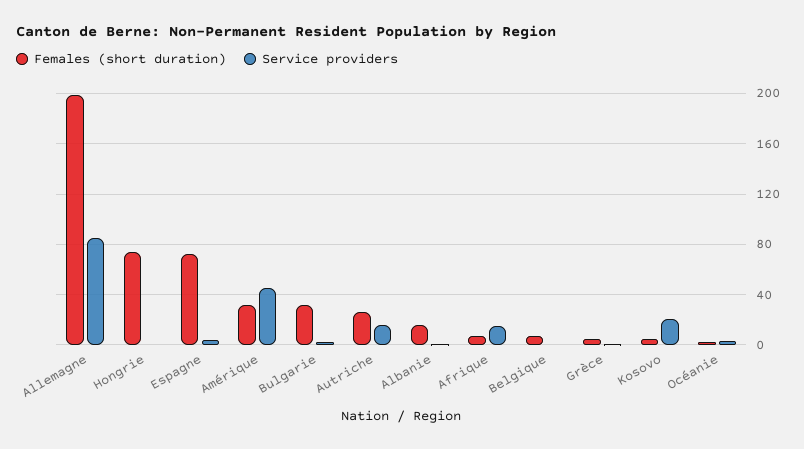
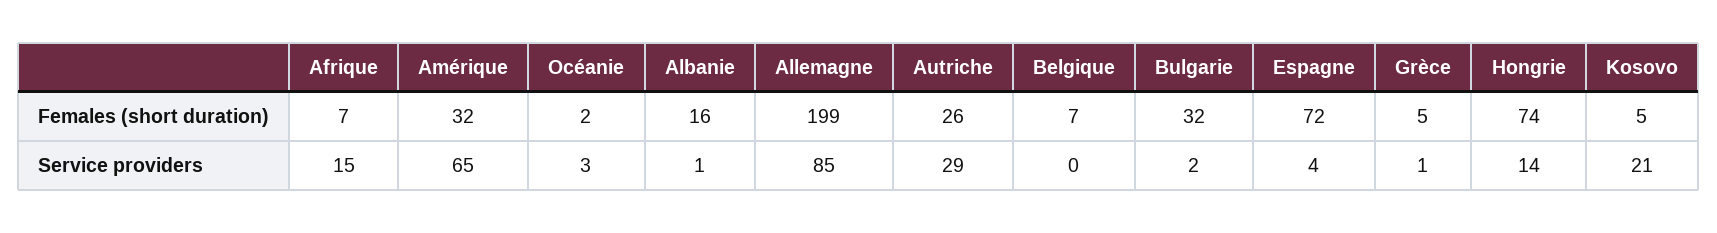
  {
    "Females (short duration)": {
      "Allemagne": 199,
      "Hongrie": 74,
      "Espagne": 72,
      "Amérique": 32,
      "Bulgarie": 32,
      "Autriche": 26,
      "Albanie": 16,
      "Afrique": 7,
      "Belgique": 7,
      "Grèce": 5,
      "Kosovo": 5,
      "Océanie": 2
    },
    "Service providers": {
      "Allemagne": 85,
-     "Hongrie": 0,
+     "Hongrie": 14,
      "Espagne": 4,
-     "Amérique": 45,
+     "Amérique": 65,
      "Bulgarie": 2,
-     "Autriche": 15,
+     "Autriche": 29,
      "Albanie": 1,
      "Afrique": 15,
      "Belgique": 0,
      "Grèce": 1,
      "Kosovo": 21,
      "Océanie": 3
    }
  }

